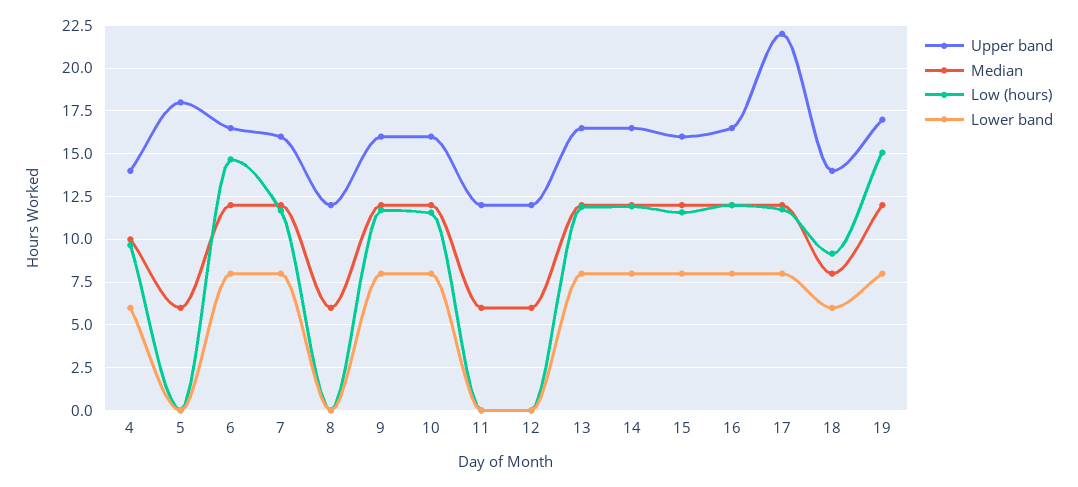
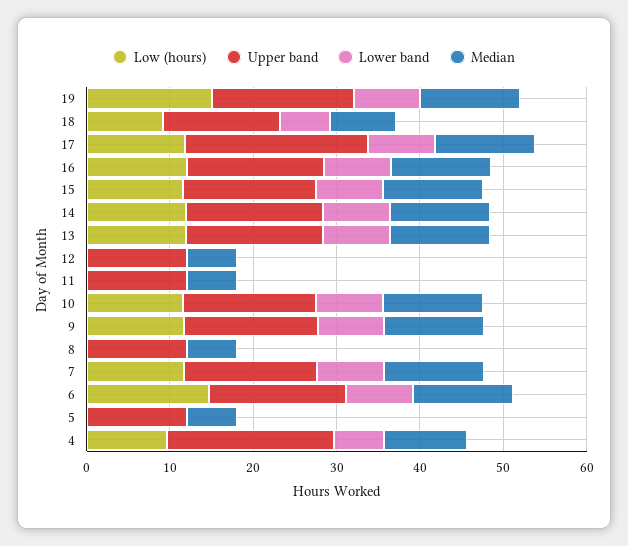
  {
    "Upper band": {
-     "4": 14,
+     "4": 20,
-     "5": 18,
+     "5": 12,
      "6": 16.5,
      "7": 16,
      "8": 12,
      "9": 16,
      "10": 16,
      "11": 12,
      "12": 12,
      "13": 16.5,
      "14": 16.5,
      "15": 16,
      "16": 16.5,
      "17": 22,
      "18": 14,
      "19": 17
    },
    "Median": {
      "4": 10,
      "5": 6,
      "6": 12,
      "7": 12,
      "8": 6,
      "9": 12,
      "10": 12,
      "11": 6,
      "12": 6,
      "13": 12,
      "14": 12,
      "15": 12,
      "16": 12,
      "17": 12,
      "18": 8,
      "19": 12
    },
    "Low (hours)": {
      "4": 9.5,
      "5": 0,
      "6": 14.5,
      "7": 11.5,
      "8": 0,
      "9": 11.5,
      "10": 11.5,
      "11": 0,
      "12": 0,
      "13": 12,
      "14": 12,
      "15": 11.5,
      "16": 12,
      "17": 12,
      "18": 9,
      "19": 15
    },
    "Lower band": {
      "4": 6,
      "5": 0,
      "6": 8,
      "7": 8,
      "8": 0,
      "9": 8,
      "10": 8,
      "11": 0,
      "12": 0,
      "13": 8,
      "14": 8,
      "15": 8,
      "16": 8,
      "17": 8,
      "18": 6,
      "19": 8
    }
  }

